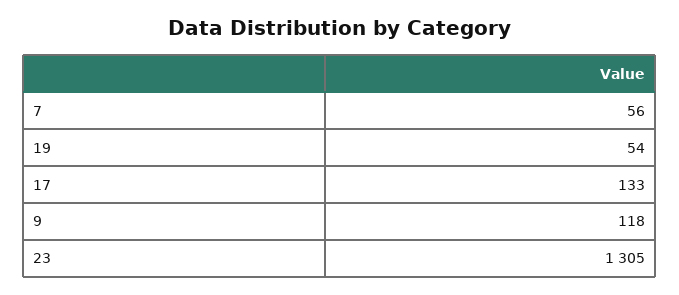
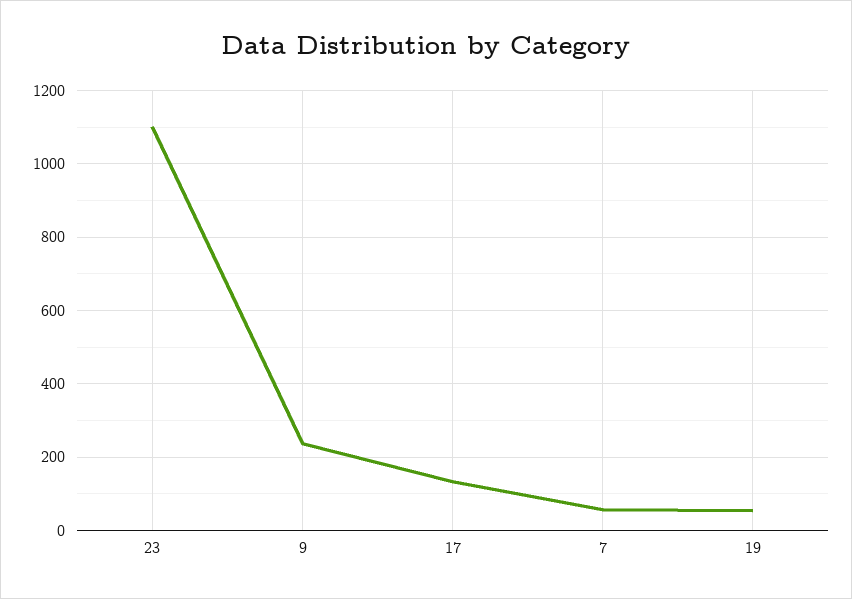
  {
    "7": 56,
    "19": 54,
    "17": 133,
-   "9": 118,
+   "9": 240,
-   "23": 1305
+   "23": 1100
  }

